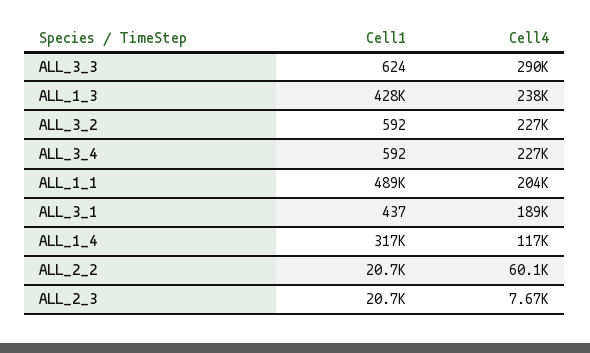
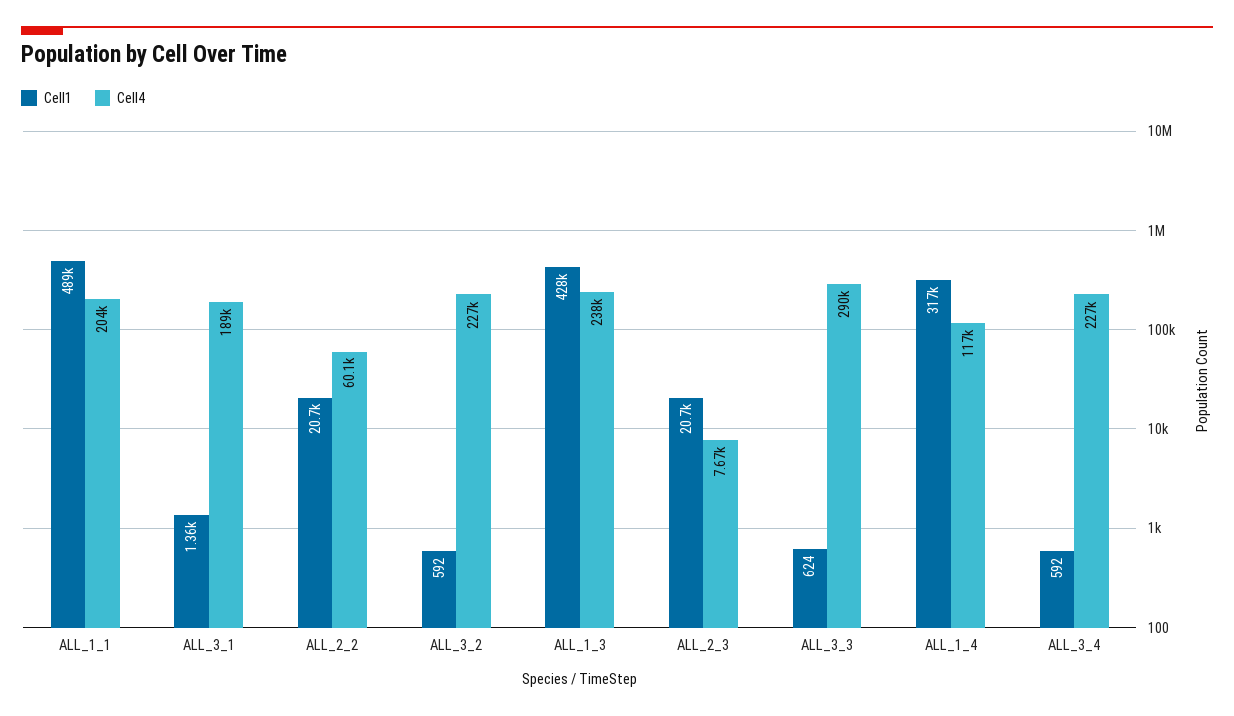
  {
    "Cell1": {
      "ALL_3_3": 624,
      "ALL_1_3": 428000,
      "ALL_3_2": 592,
      "ALL_3_4": 592,
      "ALL_1_1": 489000,
-     "ALL_3_1": 437,
+     "ALL_3_1": 1360,
      "ALL_1_4": 317000,
      "ALL_2_2": 20700,
      "ALL_2_3": 20700
    },
    "Cell4": {
      "ALL_3_3": 290000,
      "ALL_1_3": 238000,
      "ALL_3_2": 227000,
      "ALL_3_4": 227000,
      "ALL_1_1": 204000,
      "ALL_3_1": 189000,
      "ALL_1_4": 117000,
      "ALL_2_2": 60100,
      "ALL_2_3": 7670
    }
  }

